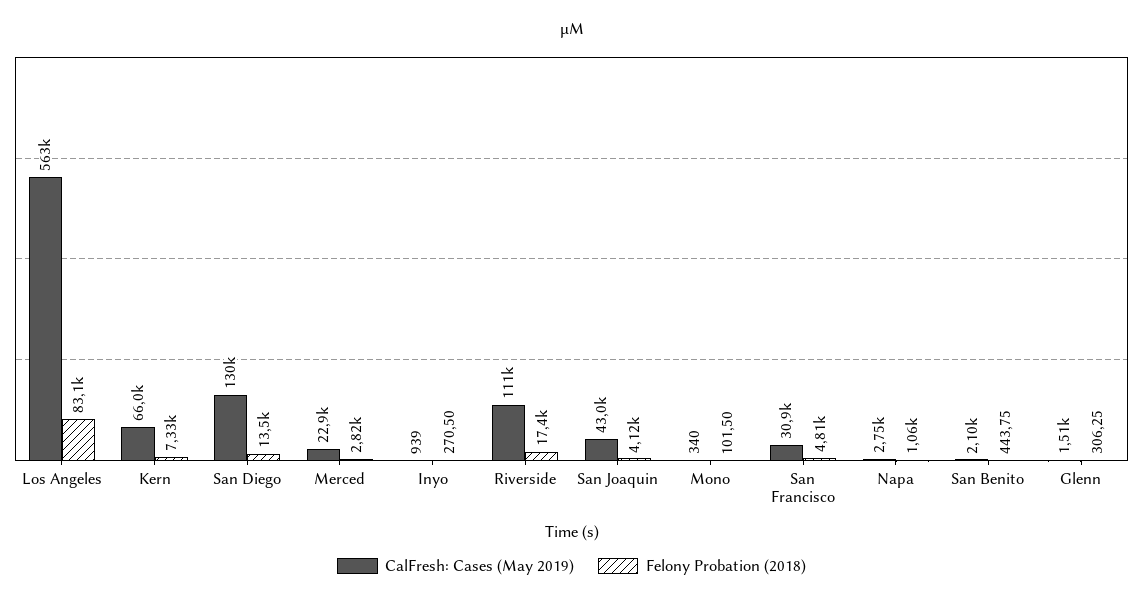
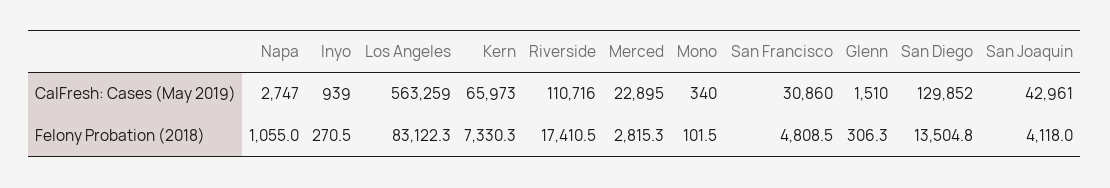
  {
    "CalFresh: Cases (May 2019)": {
      "Los Angeles": 563259,
      "Kern": 65973,
      "San Diego": 129852,
      "Merced": 22895,
      "Inyo": 939,
      "Riverside": 110716,
      "San Joaquin": 42961,
      "Mono": 340,
      "San Francisco": 30860,
      "Napa": 2747,
-     "San Benito": 2100,
      "Glenn": 1510
    },
    "Felony Probation (2018)": {
      "Los Angeles": 83122.3,
      "Kern": 7330.3,
      "San Diego": 13504.8,
      "Merced": 2815.3,
      "Inyo": 270.5,
      "Riverside": 17410.5,
      "San Joaquin": 4118,
      "Mono": 101.5,
      "San Francisco": 4808.5,
      "Napa": 1055,
-     "San Benito": 443.75,
      "Glenn": 306.25
    }
  }

